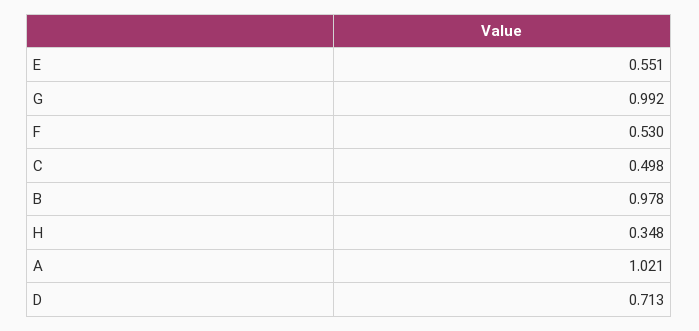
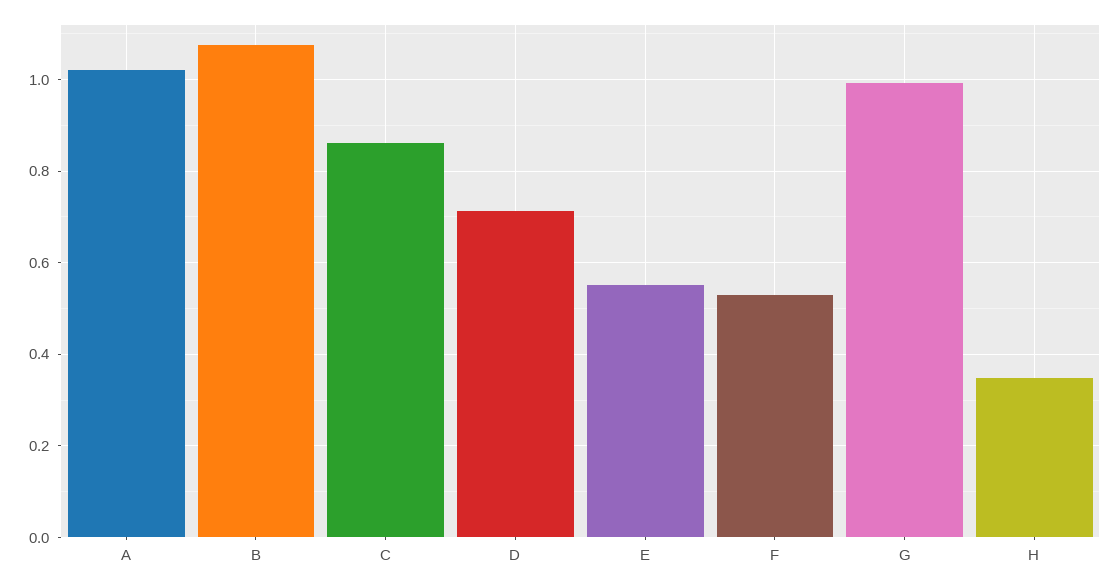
  {
    "E": 0.551,
    "G": 0.992,
    "F": 0.53,
-   "C": 0.498,
+   "C": 0.86,
-   "B": 0.978,
+   "B": 1.08,
    "H": 0.348,
    "A": 1.021,
    "D": 0.713
  }

